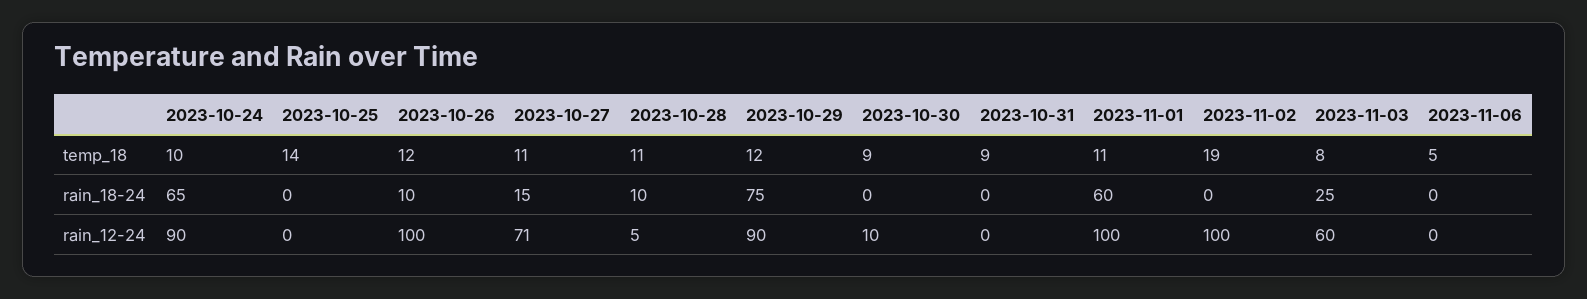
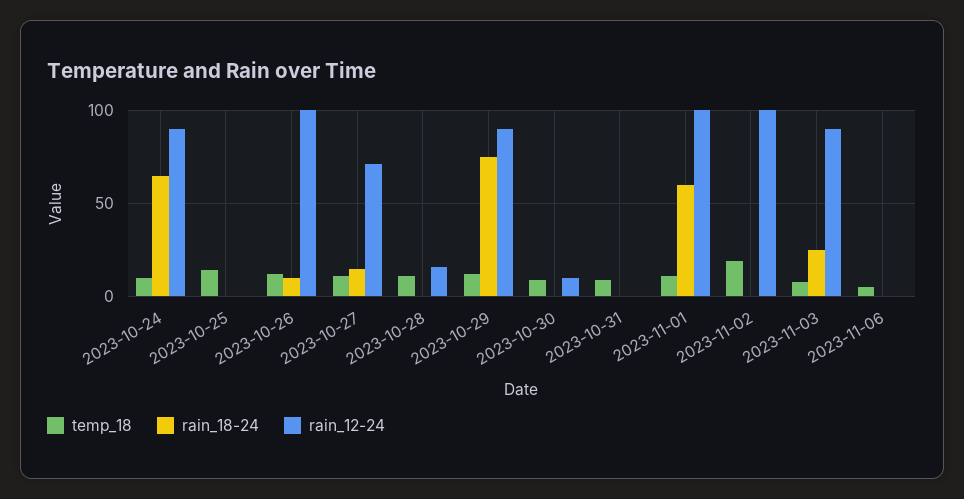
  {
    "temp_18": {
      "2023-10-24": 10,
      "2023-10-25": 14,
      "2023-10-26": 12,
      "2023-10-27": 11,
      "2023-10-28": 11,
      "2023-10-29": 12,
      "2023-10-30": 9,
      "2023-10-31": 9,
      "2023-11-01": 11,
      "2023-11-02": 19,
      "2023-11-03": 8,
      "2023-11-06": 5
    },
    "rain_18-24": {
      "2023-10-24": 65,
      "2023-10-25": 0,
      "2023-10-26": 10,
      "2023-10-27": 15,
-     "2023-10-28": 10,
+     "2023-10-28": 0,
      "2023-10-29": 75,
      "2023-10-30": 0,
      "2023-10-31": 0,
      "2023-11-01": 60,
      "2023-11-02": 0,
      "2023-11-03": 25,
      "2023-11-06": 0
    },
    "rain_12-24": {
      "2023-10-24": 90,
      "2023-10-25": 0,
      "2023-10-26": 100,
      "2023-10-27": 71,
-     "2023-10-28": 5,
+     "2023-10-28": 15,
      "2023-10-29": 90,
      "2023-10-30": 10,
      "2023-10-31": 0,
      "2023-11-01": 100,
      "2023-11-02": 100,
-     "2023-11-03": 60,
+     "2023-11-03": 90,
      "2023-11-06": 0
    }
  }

